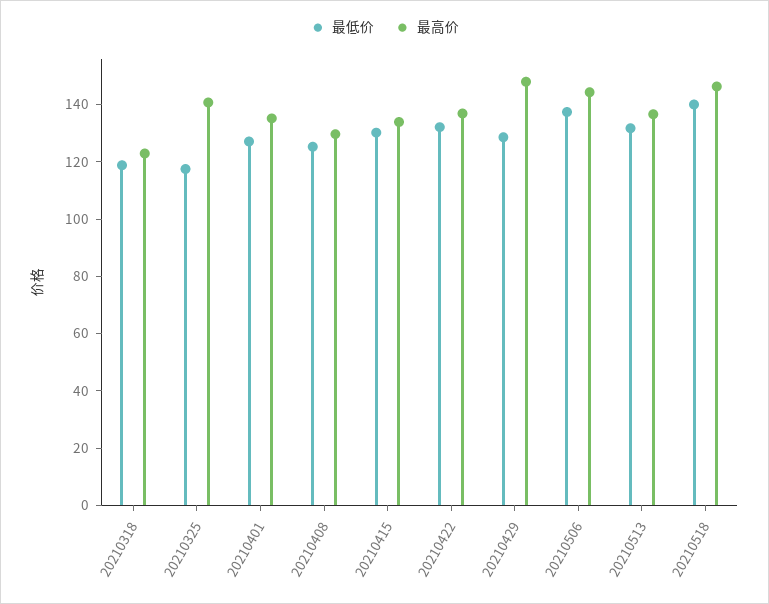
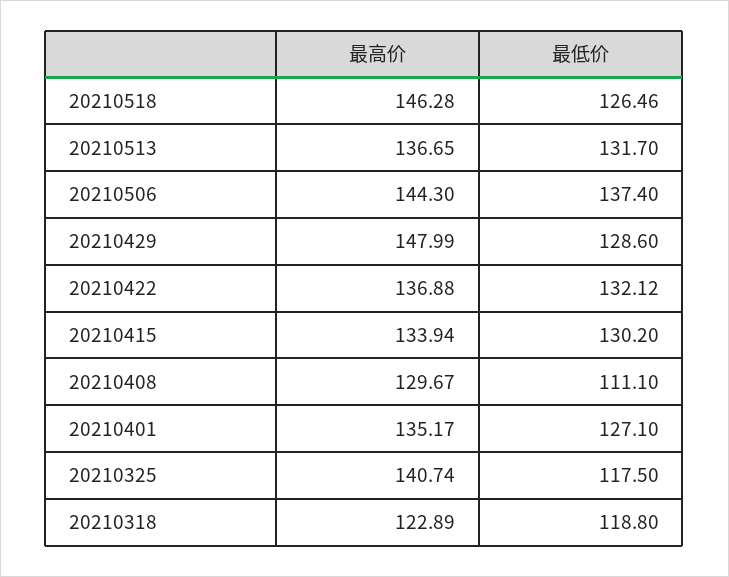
  {
    "最低价": {
      "20210318": 118.8,
      "20210325": 117.5,
      "20210401": 127.1,
-     "20210408": 125,
+     "20210408": 111.1,
      "20210415": 130.2,
      "20210422": 132.12,
      "20210429": 128.6,
      "20210506": 137.4,
      "20210513": 131.7,
-     "20210518": 140
+     "20210518": 126.46
    },
    "最高价": {
      "20210318": 122.89,
      "20210325": 140.74,
      "20210401": 135.17,
      "20210408": 129.67,
      "20210415": 133.94,
      "20210422": 136.88,
      "20210429": 147.99,
      "20210506": 144.3,
      "20210513": 136.65,
      "20210518": 146.28
    }
  }

